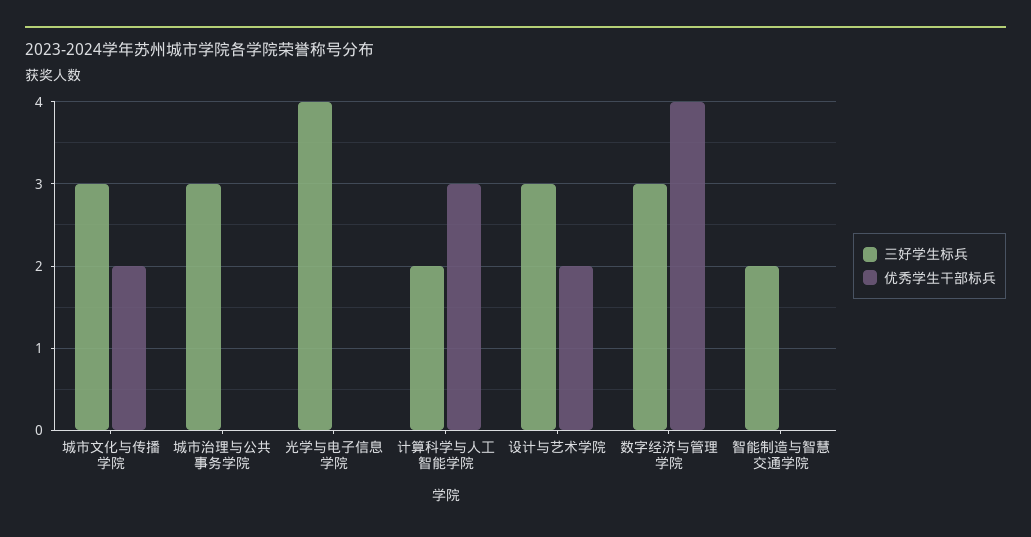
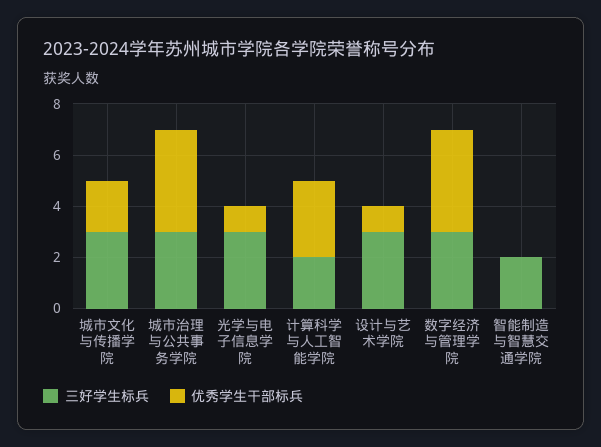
  {
    "三好学生标兵": {
      "城市文化与传播学院": 3,
      "城市治理与公共事务学院": 3,
-     "光学与电子信息学院": 4,
+     "光学与电子信息学院": 3,
      "计算科学与人工智能学院": 2,
      "设计与艺术学院": 3,
      "数字经济与管理学院": 3,
      "智能制造与智慧交通学院": 2
    },
    "优秀学生干部标兵": {
      "城市文化与传播学院": 2,
-     "城市治理与公共事务学院": 0,
+     "城市治理与公共事务学院": 4,
-     "光学与电子信息学院": 0,
+     "光学与电子信息学院": 1,
      "计算科学与人工智能学院": 3,
-     "设计与艺术学院": 2,
+     "设计与艺术学院": 1,
      "数字经济与管理学院": 4,
      "智能制造与智慧交通学院": 0
    }
  }

